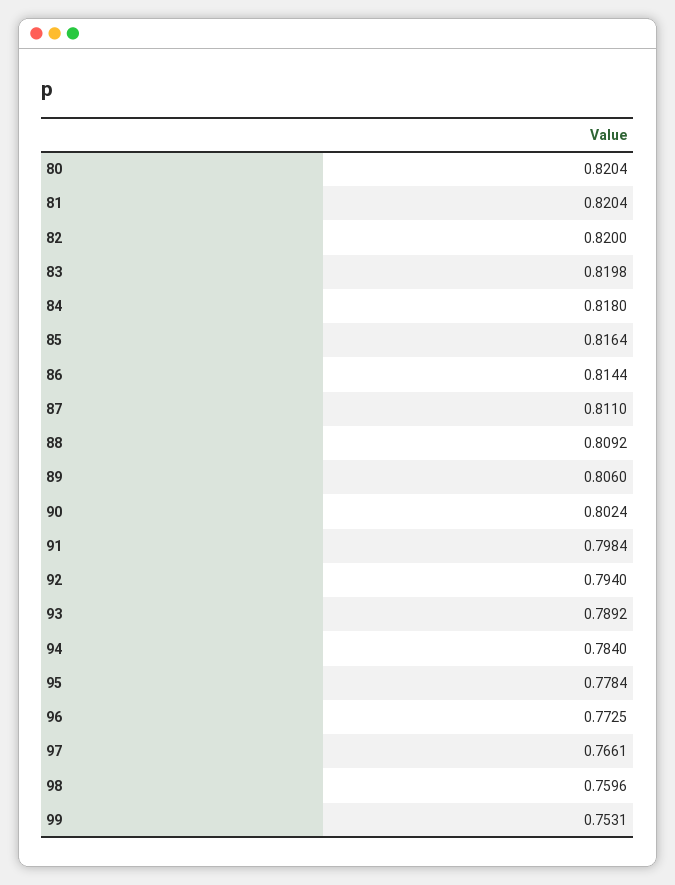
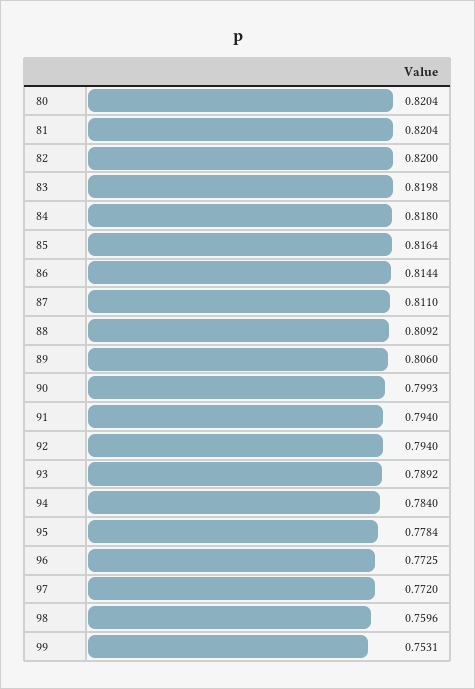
  {
    "80": 0.8204,
    "81": 0.8204,
    "82": 0.82,
    "83": 0.8198,
    "84": 0.818,
    "85": 0.8164,
    "86": 0.8144,
    "87": 0.811,
    "88": 0.8092,
    "89": 0.806,
-   "90": 0.8024,
+   "90": 0.7993,
-   "91": 0.7984,
+   "91": 0.794,
    "92": 0.794,
    "93": 0.7892,
    "94": 0.784,
    "95": 0.7784,
    "96": 0.7725,
-   "97": 0.7661,
+   "97": 0.772,
    "98": 0.7596,
    "99": 0.7531
  }

